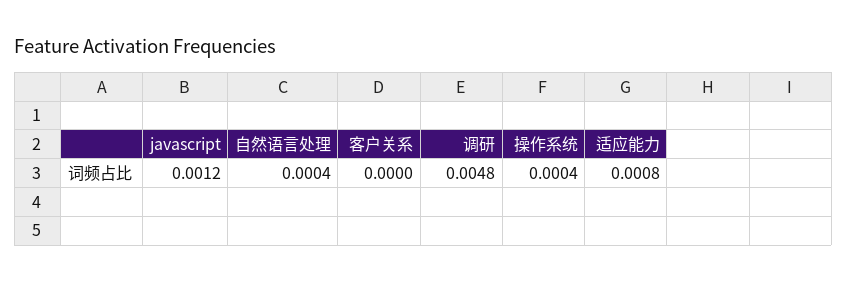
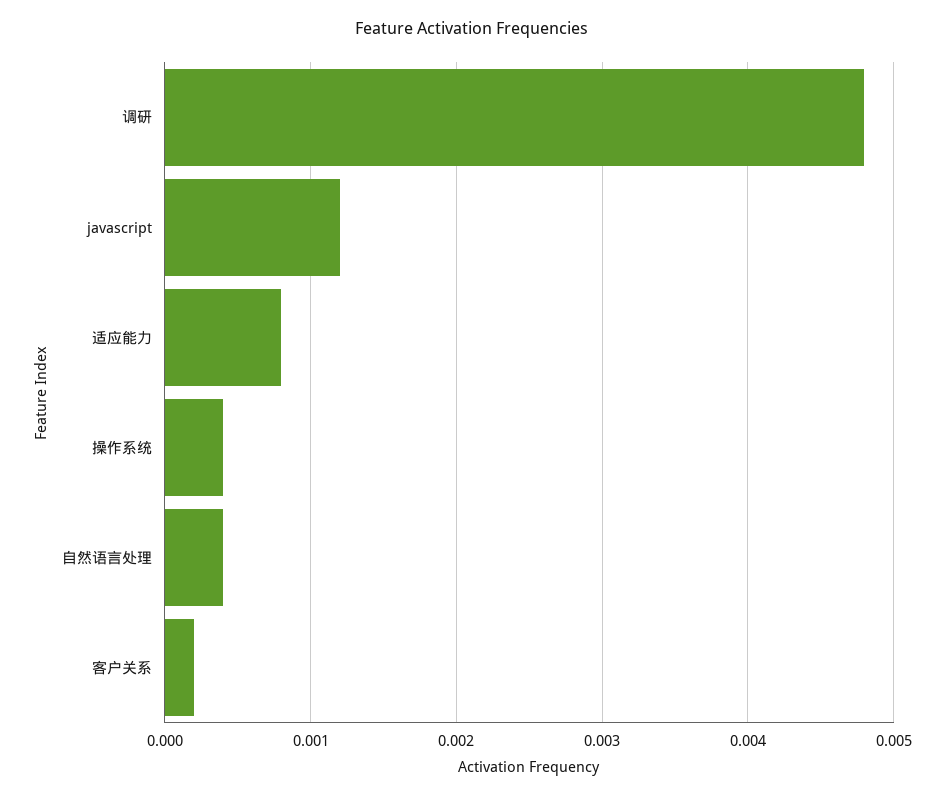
  {
    "javascript": 0.0012,
    "自然语言处理": 0.0004,
-   "客户关系": 0,
+   "客户关系": 0.0002,
    "调研": 0.0048,
    "操作系统": 0.0004,
    "适应能力": 0.0008
  }

